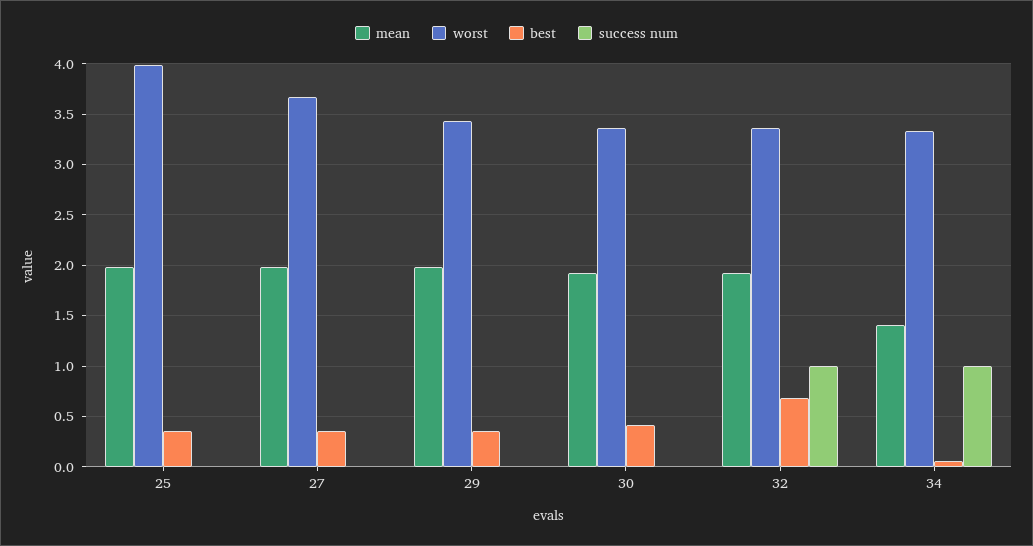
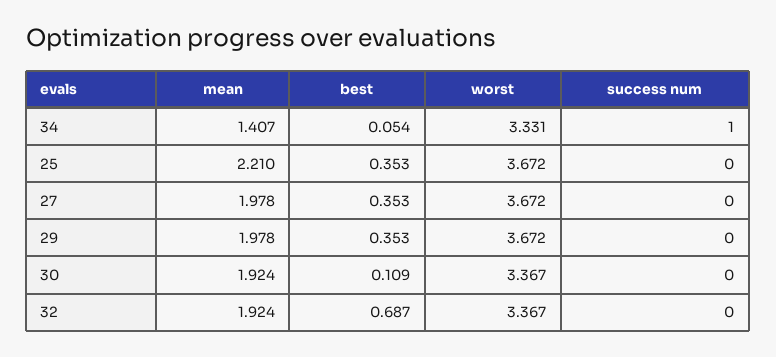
  {
    "mean": {
-     "25": 2,
+     "25": 2.21,
      "27": 1.978,
      "29": 1.978,
      "30": 1.924,
      "32": 1.924,
      "34": 1.407
    },
    "worst": {
-     "25": 4,
+     "25": 3.672,
      "27": 3.672,
-     "29": 3.4,
+     "29": 3.672,
      "30": 3.367,
      "32": 3.367,
      "34": 3.331
    },
    "best": {
      "25": 0.353,
      "27": 0.353,
      "29": 0.353,
-     "30": 0.4,
+     "30": 0.109,
      "32": 0.687,
      "34": 0.054
    },
    "success num": {
      "25": 0,
      "27": 0,
      "29": 0,
      "30": 0,
-     "32": 1,
+     "32": 0,
      "34": 1
    }
  }

